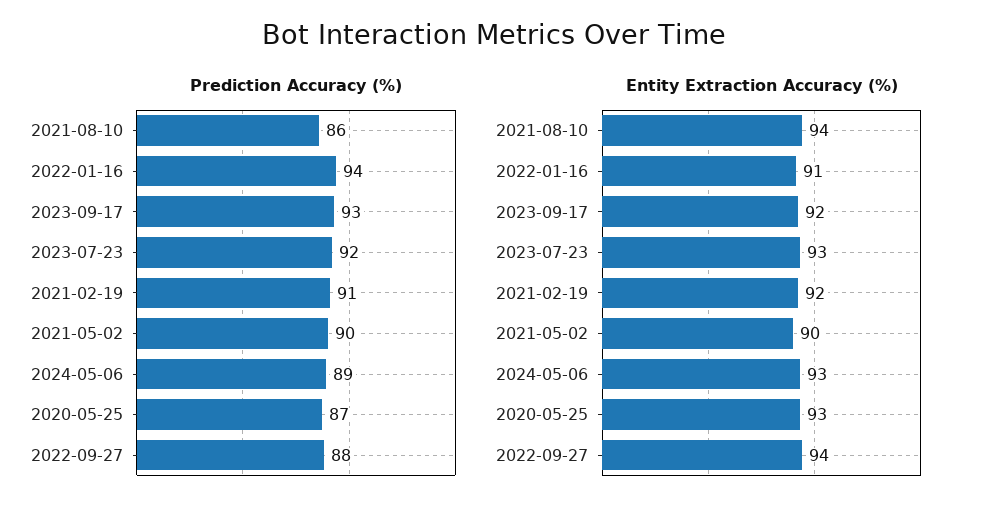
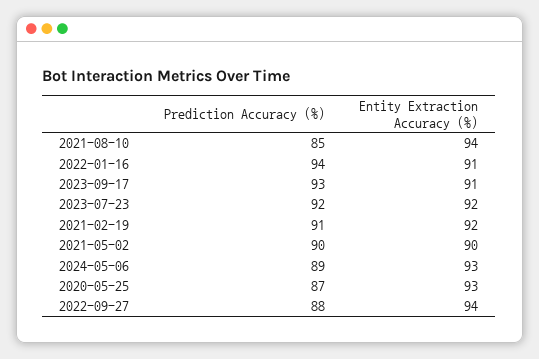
  {
    "Prediction Accuracy (%)": {
-     "2021-08-10": 86,
+     "2021-08-10": 85,
      "2022-01-16": 94,
      "2023-09-17": 93,
      "2023-07-23": 92,
      "2021-02-19": 91,
      "2021-05-02": 90,
      "2024-05-06": 89,
      "2020-05-25": 87,
      "2022-09-27": 88
    },
    "Entity Extraction Accuracy (%)": {
      "2021-08-10": 94,
      "2022-01-16": 91,
-     "2023-09-17": 92,
+     "2023-09-17": 91,
-     "2023-07-23": 93,
+     "2023-07-23": 92,
      "2021-02-19": 92,
      "2021-05-02": 90,
      "2024-05-06": 93,
      "2020-05-25": 93,
      "2022-09-27": 94
    }
  }

